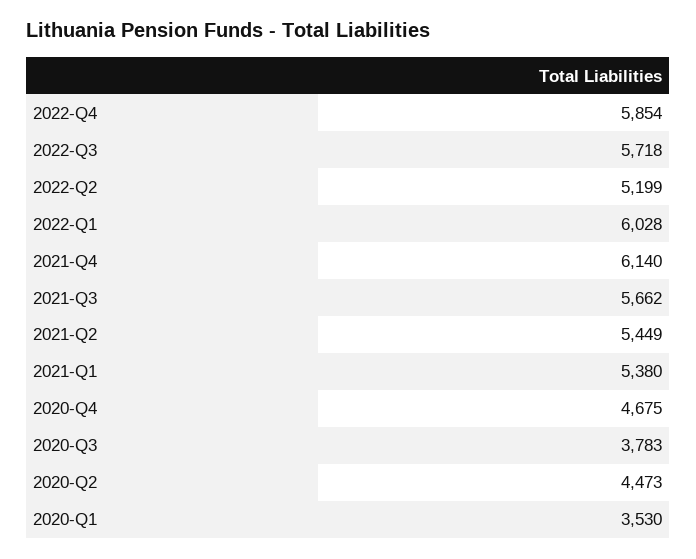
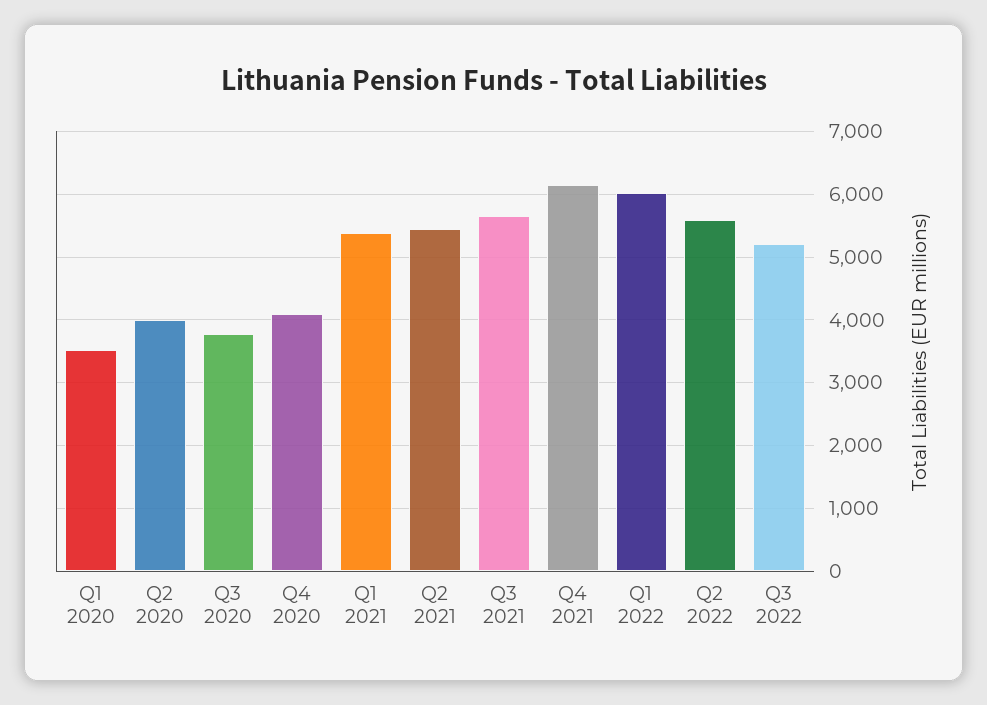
  {
-   "2022-Q4": 5854,
-   "2022-Q3": 5718,
+   "2022-Q3": 5200,
-   "2022-Q2": 5199,
+   "2022-Q2": 5600,
    "2022-Q1": 6028,
    "2021-Q4": 6140,
    "2021-Q3": 5662,
    "2021-Q2": 5449,
    "2021-Q1": 5380,
-   "2020-Q4": 4675,
+   "2020-Q4": 4100,
    "2020-Q3": 3783,
-   "2020-Q2": 4473,
+   "2020-Q2": 4000,
    "2020-Q1": 3530
  }

